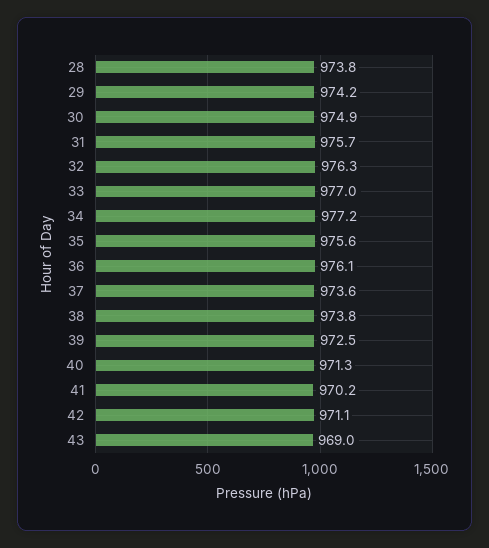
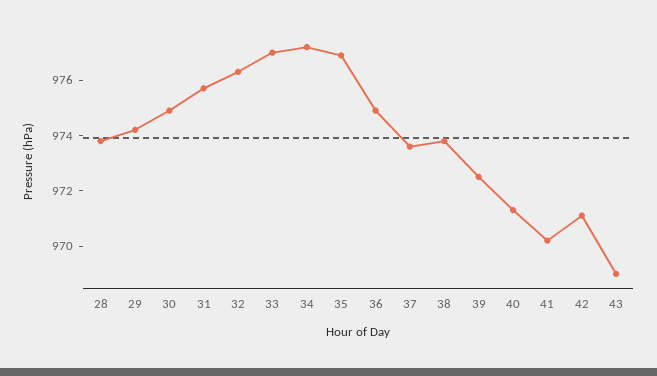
  {
    "28": 973.8,
    "29": 974.2,
    "30": 974.9,
    "31": 975.7,
    "32": 976.3,
    "33": 977,
    "34": 977.2,
-   "35": 975.6,
+   "35": 977,
-   "36": 976.1,
+   "36": 975,
    "37": 973.6,
    "38": 973.8,
    "39": 972.5,
    "40": 971.3,
    "41": 970.2,
    "42": 971.1,
    "43": 969
  }

